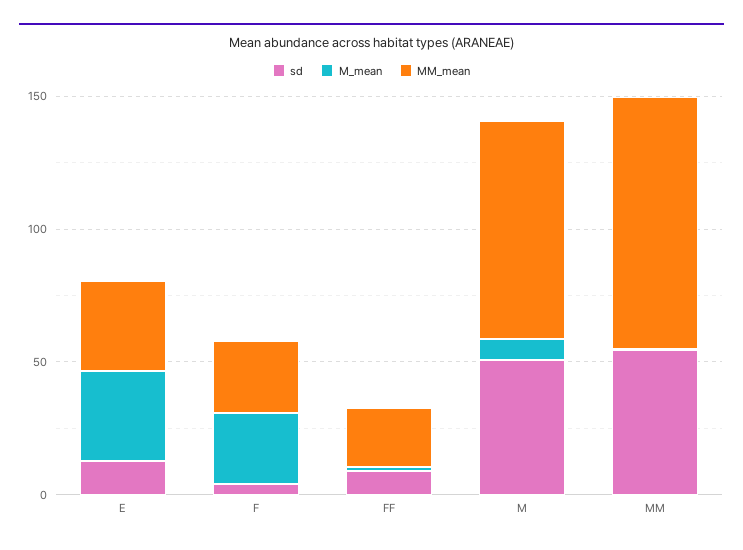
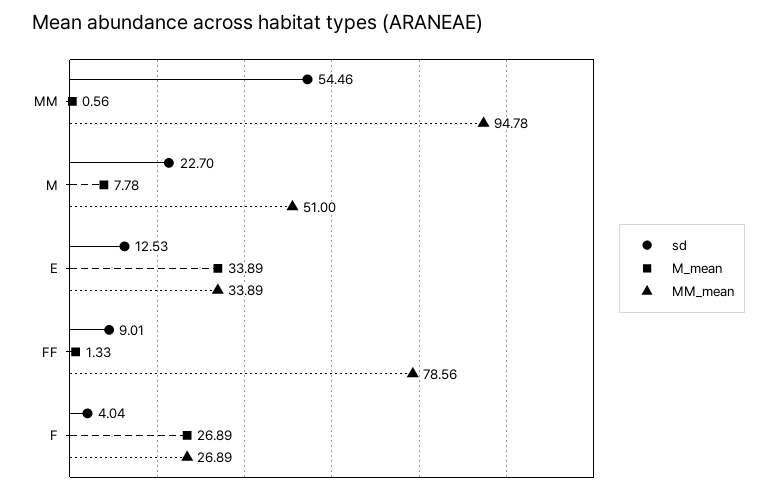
  {
    "sd": {
      "E": 12.53,
      "F": 4.04,
      "FF": 9.01,
-     "M": 50,
+     "M": 22.7,
      "MM": 54.46
    },
    "M_mean": {
      "E": 33.89,
      "F": 26.89,
      "FF": 1.33,
      "M": 7.78,
      "MM": 0.56
    },
    "MM_mean": {
      "E": 33.89,
      "F": 26.89,
-     "FF": 20,
+     "FF": 78.56,
-     "M": 80,
+     "M": 51,
      "MM": 94.78
    }
  }

